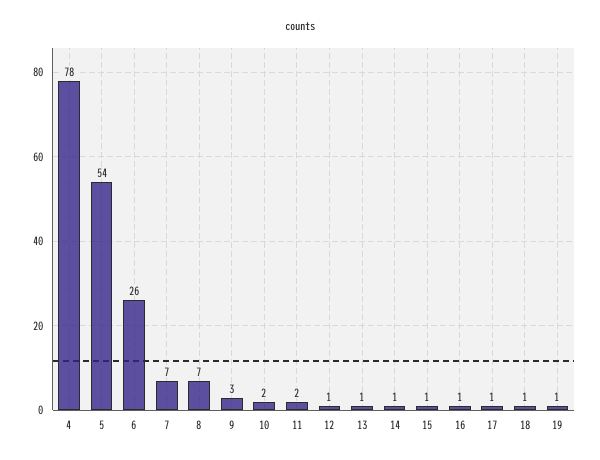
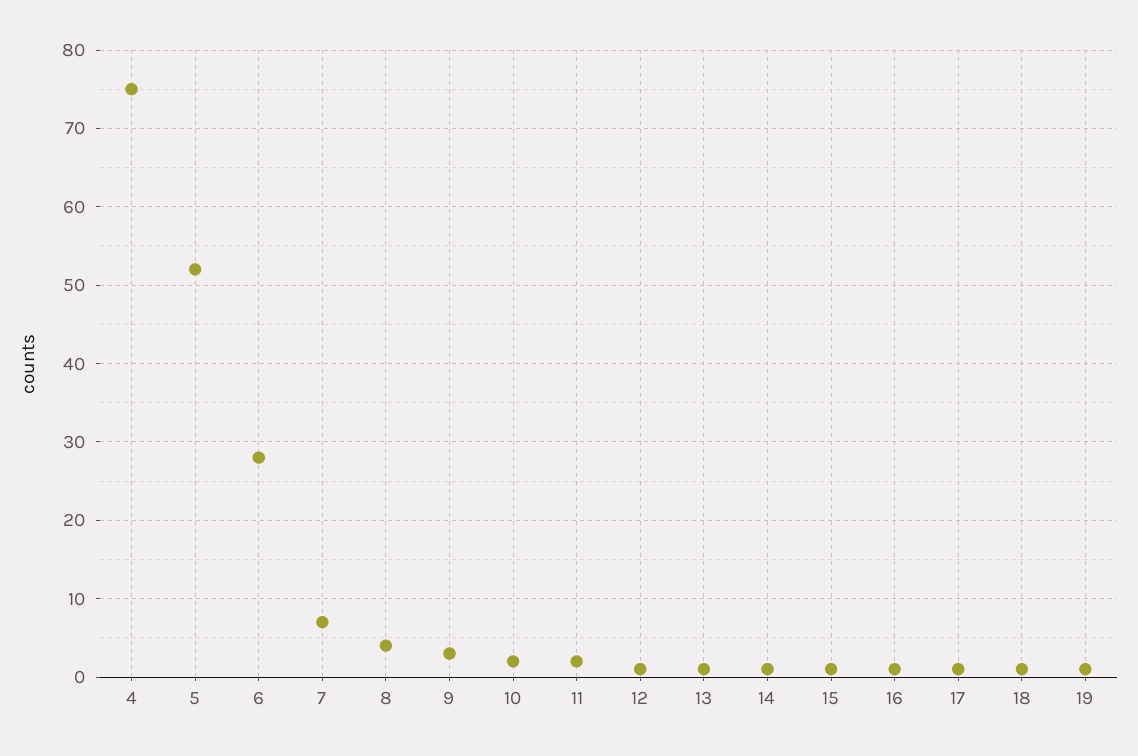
  {
-   "4": 78,
+   "4": 75,
-   "5": 54,
+   "5": 52,
-   "6": 26,
+   "6": 28,
    "7": 7,
-   "8": 7,
+   "8": 4,
    "9": 3,
    "10": 2,
    "11": 2,
    "12": 1,
    "13": 1,
    "14": 1,
    "15": 1,
    "16": 1,
    "17": 1,
    "18": 1,
    "19": 1
  }

